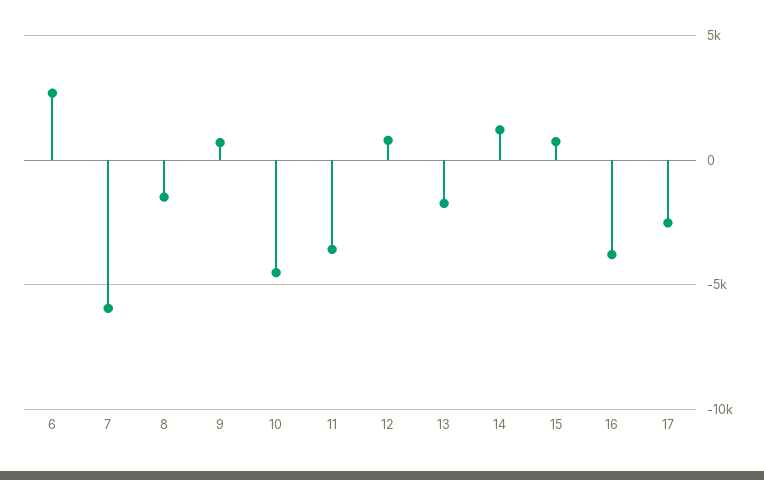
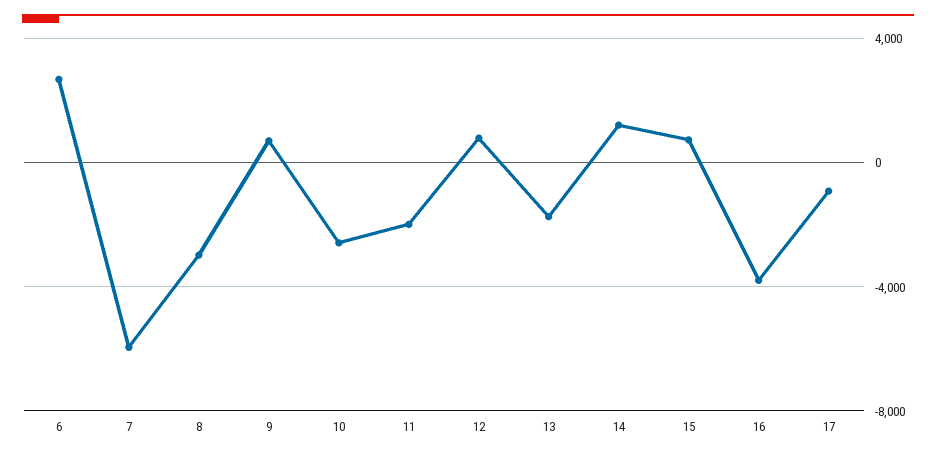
  {
    "6": 2500,
    "7": -6000,
-   "8": -1500,
+   "8": -3000,
    "9": 500,
-   "10": -4500,
+   "10": -2500,
-   "11": -3500,
+   "11": -2000,
    "12": 1000,
    "13": -1500,
    "14": 1000,
    "15": 500,
    "16": -4000,
-   "17": -2500
+   "17": -1000
  }

